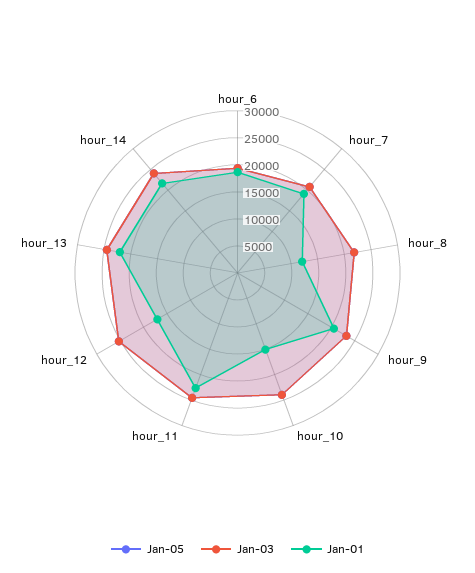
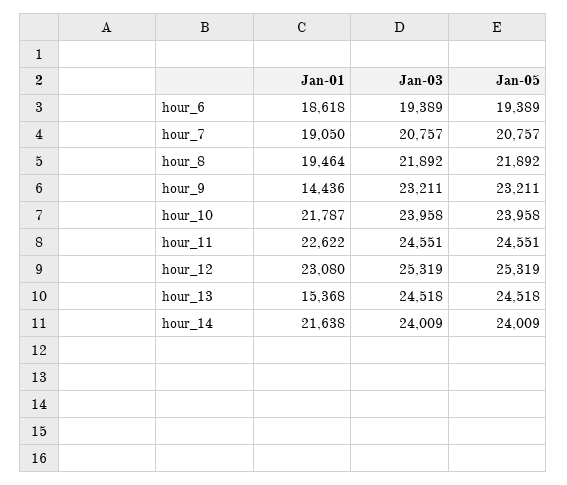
  {
    "Jan-05": {
      "hour_6": 19389,
      "hour_7": 20757,
      "hour_8": 21892,
      "hour_9": 23211,
      "hour_10": 23958,
      "hour_11": 24551,
      "hour_12": 25319,
      "hour_13": 24518,
      "hour_14": 24009
    },
    "Jan-03": {
      "hour_6": 19389,
      "hour_7": 20757,
      "hour_8": 21892,
      "hour_9": 23211,
      "hour_10": 23958,
      "hour_11": 24551,
      "hour_12": 25319,
      "hour_13": 24518,
      "hour_14": 24009
    },
    "Jan-01": {
      "hour_6": 18618,
      "hour_7": 19050,
-     "hour_8": 12500,
+     "hour_8": 19464,
-     "hour_9": 20000,
+     "hour_9": 14436,
-     "hour_10": 15000,
+     "hour_10": 21787,
      "hour_11": 22622,
-     "hour_12": 17500,
+     "hour_12": 23080,
-     "hour_13": 22500,
+     "hour_13": 15368,
      "hour_14": 21638
    }
  }

